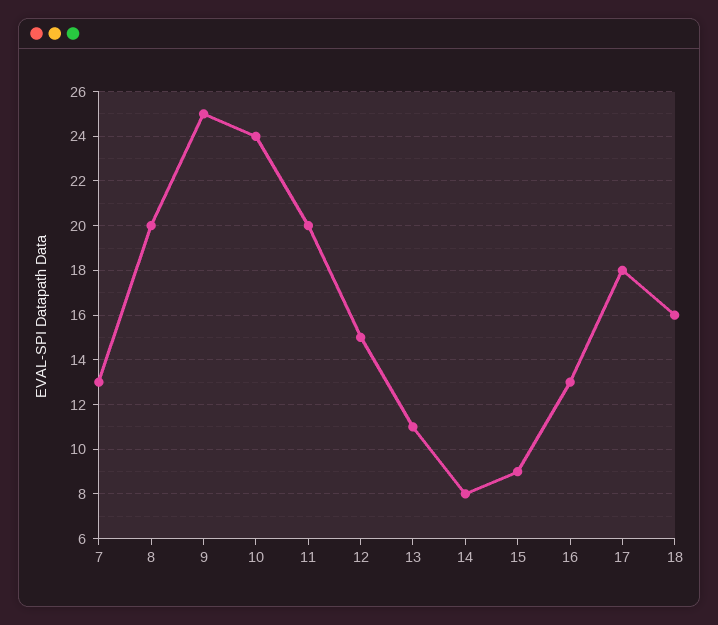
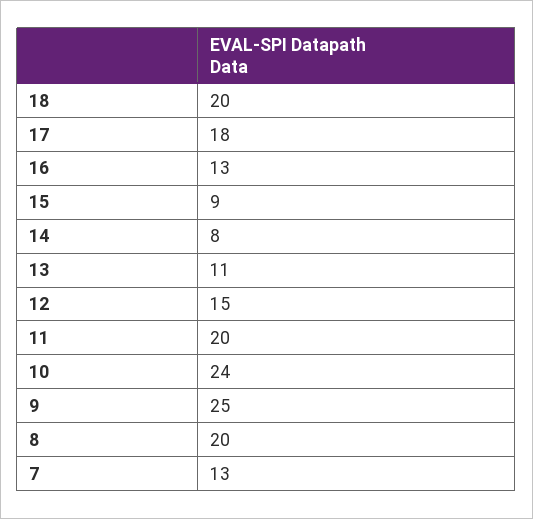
  {
    "7": 13,
    "8": 20,
    "9": 25,
    "10": 24,
    "11": 20,
    "12": 15,
    "13": 11,
    "14": 8,
    "15": 9,
    "16": 13,
    "17": 18,
-   "18": 16
+   "18": 20
  }

